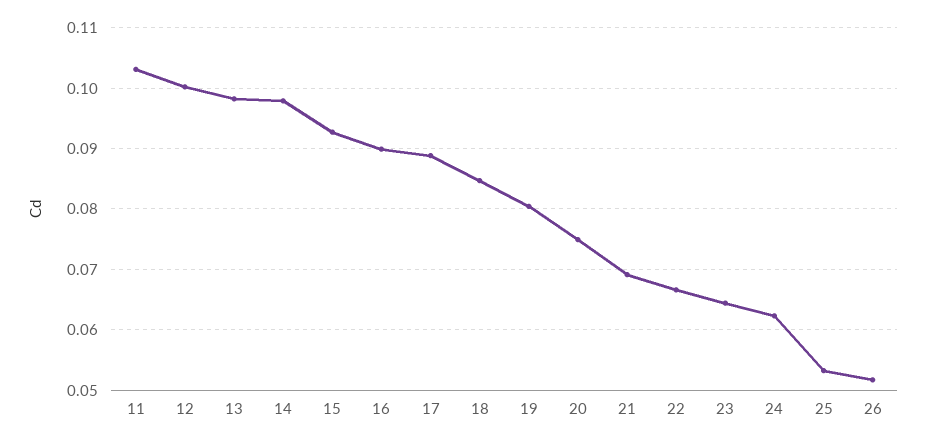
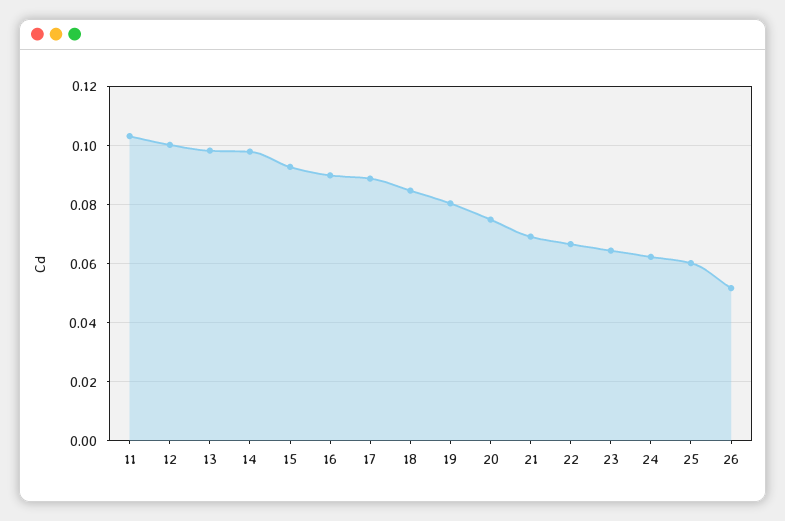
  {
    "11": 0.103,
    "12": 0.1,
    "13": 0.098,
    "14": 0.098,
    "15": 0.093,
    "16": 0.09,
    "17": 0.089,
    "18": 0.085,
    "19": 0.08,
    "20": 0.075,
    "21": 0.069,
    "22": 0.067,
    "23": 0.064,
    "24": 0.062,
-   "25": 0.053,
+   "25": 0.06,
    "26": 0.052
  }

